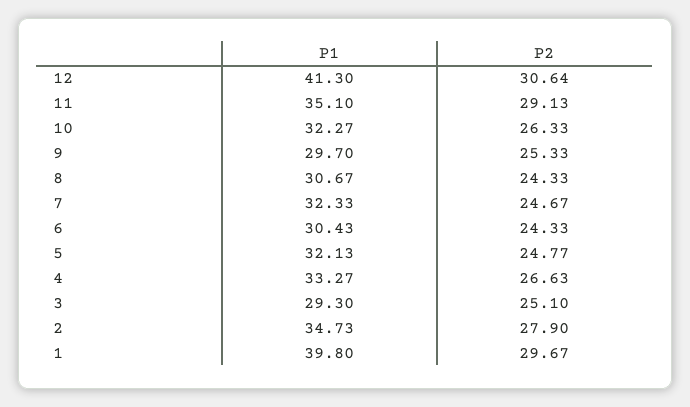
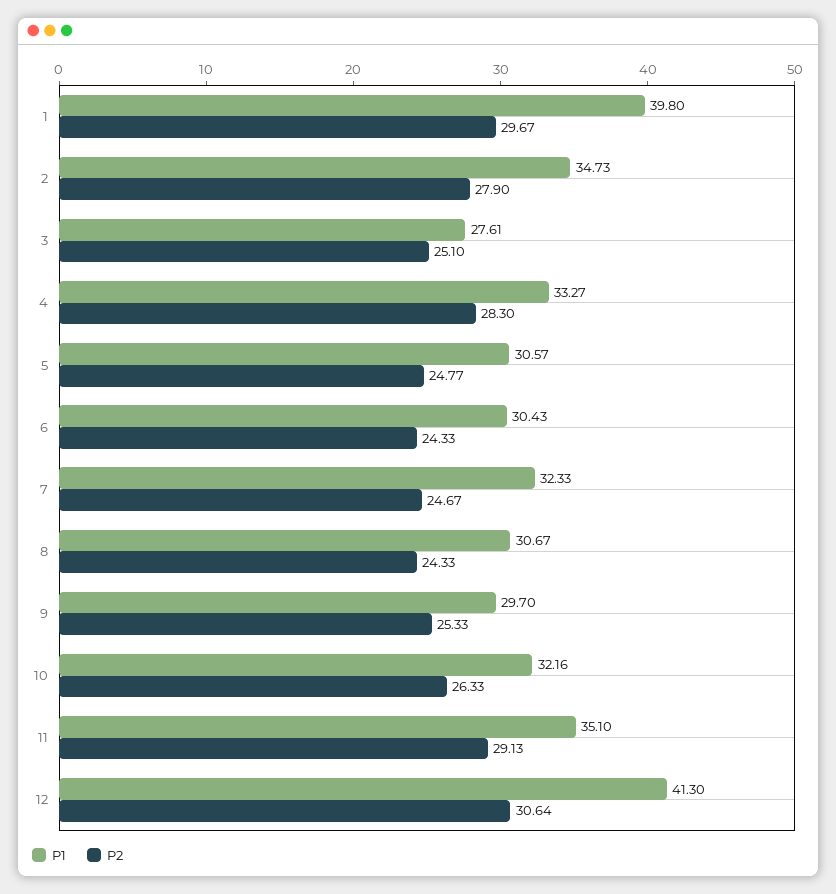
  {
    "P1": {
      "12": 41.3,
      "11": 35.1,
-     "10": 32.27,
+     "10": 32.16,
      "9": 29.7,
      "8": 30.67,
      "7": 32.33,
      "6": 30.43,
-     "5": 32.13,
+     "5": 30.57,
      "4": 33.27,
-     "3": 29.3,
+     "3": 27.61,
      "2": 34.73,
      "1": 39.8
    },
    "P2": {
      "12": 30.64,
      "11": 29.13,
      "10": 26.33,
      "9": 25.33,
      "8": 24.33,
      "7": 24.67,
      "6": 24.33,
      "5": 24.77,
-     "4": 26.63,
+     "4": 28.3,
      "3": 25.1,
      "2": 27.9,
      "1": 29.67
    }
  }

